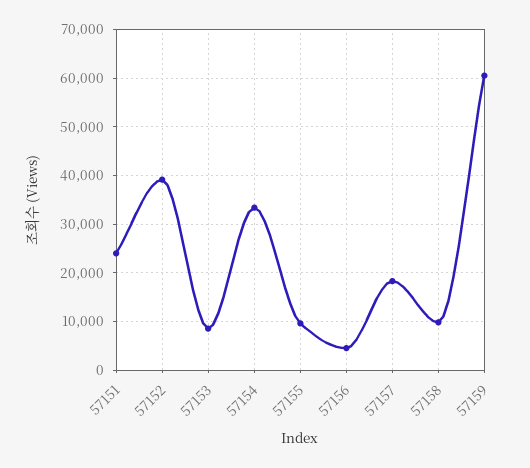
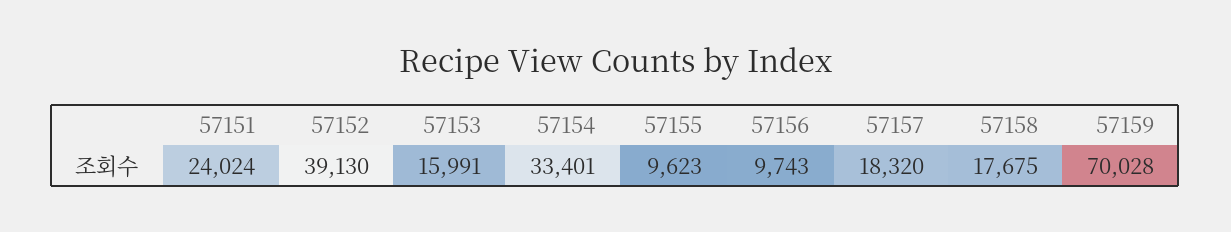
  {
    "57151": 24024,
    "57152": 39130,
-   "57153": 8000,
+   "57153": 15991,
    "57154": 33401,
    "57155": 9623,
-   "57156": 4000,
+   "57156": 9743,
    "57157": 18320,
-   "57158": 10000,
+   "57158": 17675,
-   "57159": 60000
+   "57159": 70028
  }

